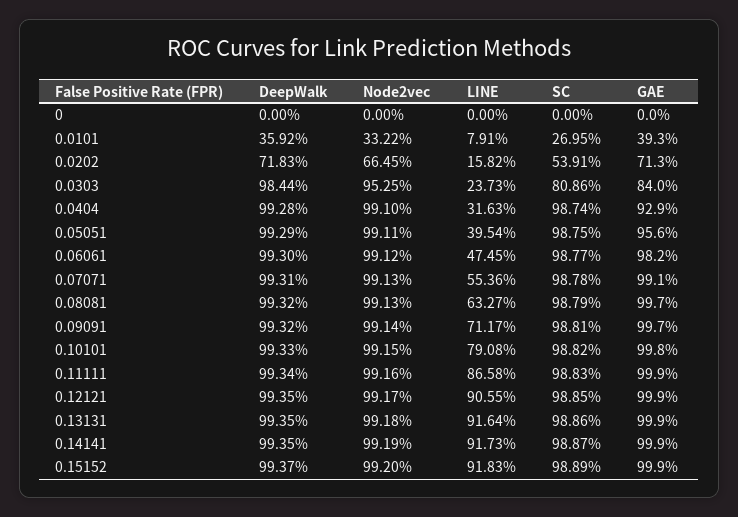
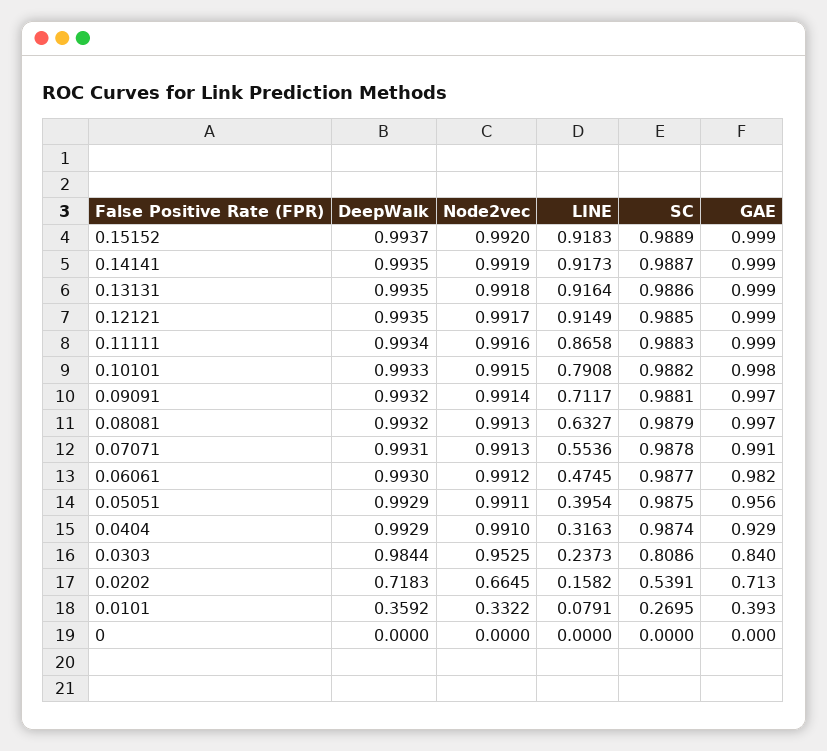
  {
    "DeepWalk": {
      "0": 0,
      "0.0101": 0.3592,
      "0.0202": 0.7183,
      "0.0303": 0.9844,
-     "0.0404": 0.9928,
+     "0.0404": 0.9929,
      "0.05051": 0.9929,
      "0.06061": 0.993,
      "0.07071": 0.9931,
      "0.08081": 0.9932,
      "0.09091": 0.9932,
      "0.10101": 0.9933,
      "0.11111": 0.9934,
      "0.12121": 0.9935,
      "0.13131": 0.9935,
      "0.14141": 0.9935,
      "0.15152": 0.9937
    },
    "Node2vec": {
      "0": 0,
      "0.0101": 0.3322,
      "0.0202": 0.6645,
      "0.0303": 0.9525,
      "0.0404": 0.991,
      "0.05051": 0.9911,
      "0.06061": 0.9912,
      "0.07071": 0.9913,
      "0.08081": 0.9913,
      "0.09091": 0.9914,
      "0.10101": 0.9915,
      "0.11111": 0.9916,
      "0.12121": 0.9917,
      "0.13131": 0.9918,
      "0.14141": 0.9919,
      "0.15152": 0.992
    },
    "LINE": {
      "0": 0,
      "0.0101": 0.0791,
      "0.0202": 0.1582,
      "0.0303": 0.2373,
      "0.0404": 0.3163,
      "0.05051": 0.3954,
      "0.06061": 0.4745,
      "0.07071": 0.5536,
      "0.08081": 0.6327,
      "0.09091": 0.7117,
      "0.10101": 0.7908,
      "0.11111": 0.8658,
-     "0.12121": 0.9055,
+     "0.12121": 0.9149,
      "0.13131": 0.9164,
      "0.14141": 0.9173,
      "0.15152": 0.9183
    },
    "SC": {
      "0": 0,
      "0.0101": 0.2695,
      "0.0202": 0.5391,
      "0.0303": 0.8086,
      "0.0404": 0.9874,
      "0.05051": 0.9875,
      "0.06061": 0.9877,
      "0.07071": 0.9878,
      "0.08081": 0.9879,
      "0.09091": 0.9881,
      "0.10101": 0.9882,
      "0.11111": 0.9883,
      "0.12121": 0.9885,
      "0.13131": 0.9886,
      "0.14141": 0.9887,
      "0.15152": 0.9889
    },
    "GAE": {
      "0": 0,
      "0.0101": 0.393,
      "0.0202": 0.713,
      "0.0303": 0.84,
      "0.0404": 0.929,
      "0.05051": 0.956,
      "0.06061": 0.982,
      "0.07071": 0.991,
      "0.08081": 0.997,
      "0.09091": 0.997,
      "0.10101": 0.998,
      "0.11111": 0.999,
      "0.12121": 0.999,
      "0.13131": 0.999,
      "0.14141": 0.999,
      "0.15152": 0.999
    }
  }

